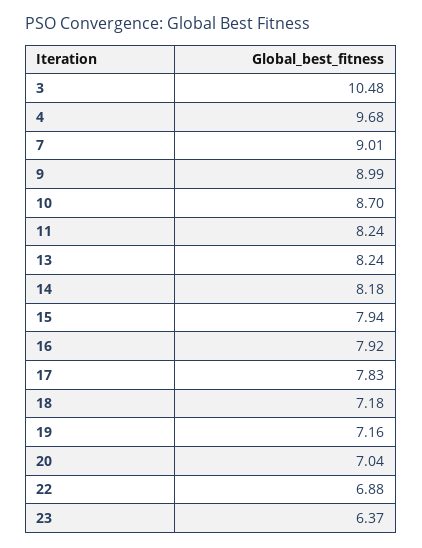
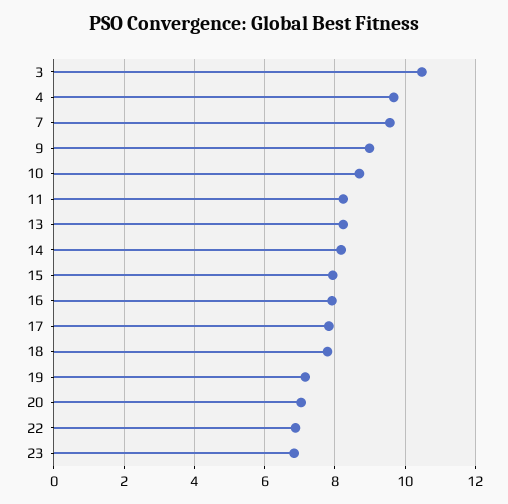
  {
    "3": 10.48,
    "4": 9.68,
-   "7": 9.01,
+   "7": 9.6,
    "9": 8.99,
    "10": 8.7,
    "11": 8.24,
    "13": 8.24,
    "14": 8.18,
    "15": 7.94,
    "16": 7.92,
    "17": 7.83,
-   "18": 7.18,
+   "18": 7.8,
    "19": 7.16,
    "20": 7.04,
    "22": 6.88,
-   "23": 6.37
+   "23": 6.8
  }

